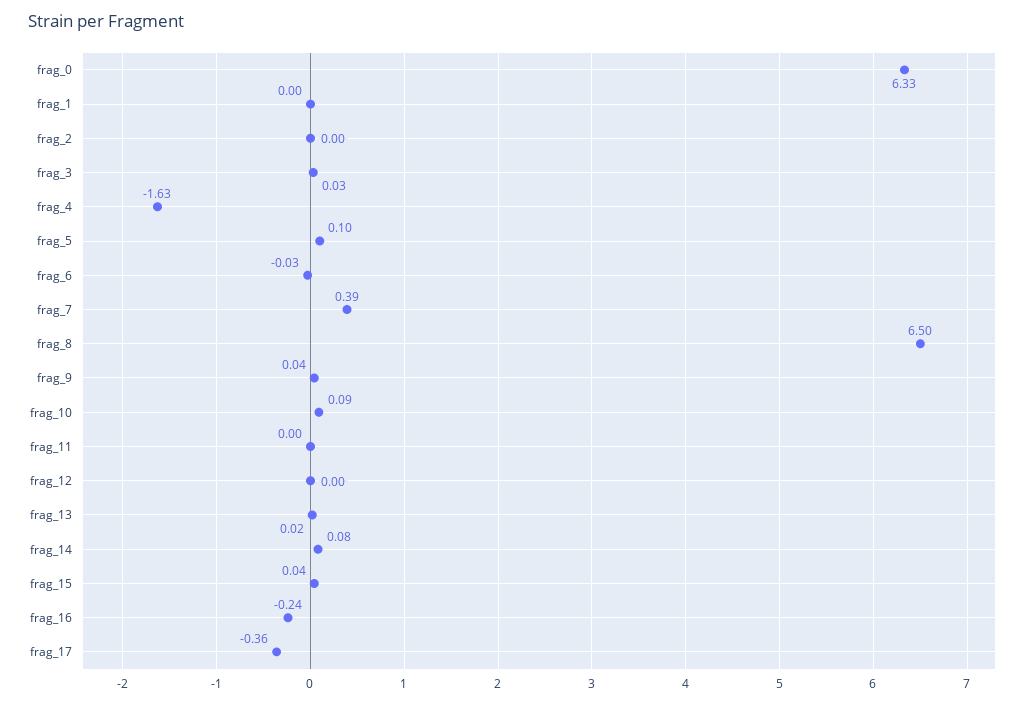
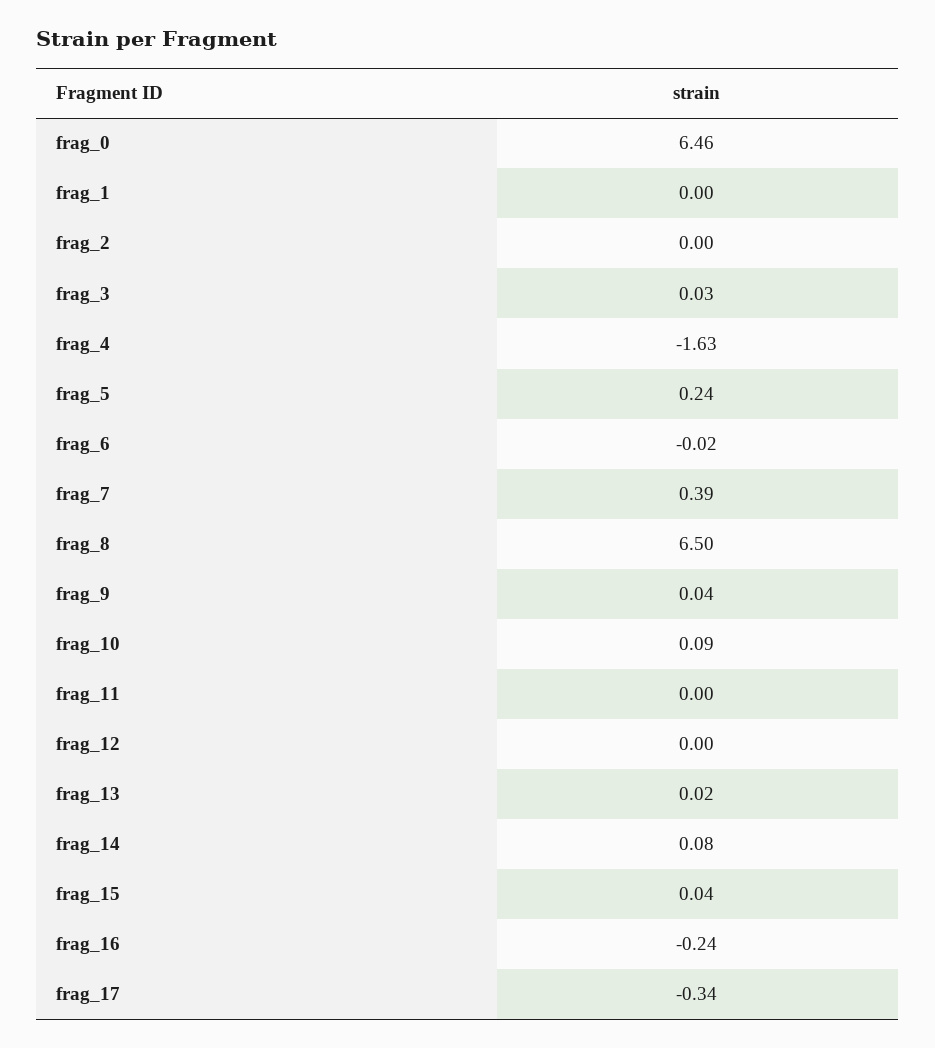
  {
-   "frag_0": 6.33,
+   "frag_0": 6.46,
    "frag_1": 0,
    "frag_2": 0,
    "frag_3": 0.03,
    "frag_4": -1.63,
-   "frag_5": 0.1,
+   "frag_5": 0.24,
-   "frag_6": -0.03,
+   "frag_6": -0.02,
    "frag_7": 0.39,
    "frag_8": 6.5,
    "frag_9": 0.04,
    "frag_10": 0.09,
    "frag_11": 0,
    "frag_12": 0,
    "frag_13": 0.02,
    "frag_14": 0.08,
    "frag_15": 0.04,
    "frag_16": -0.24,
-   "frag_17": -0.36
+   "frag_17": -0.34
  }

